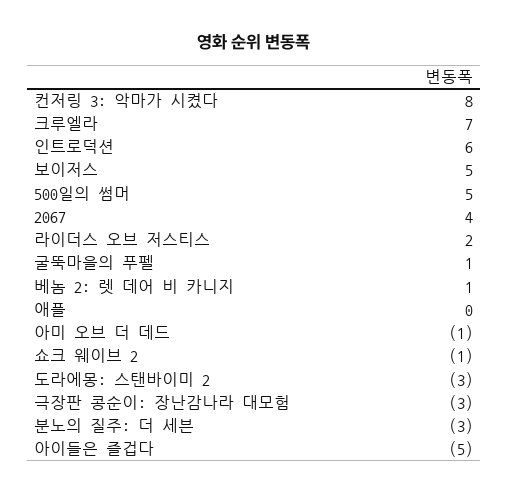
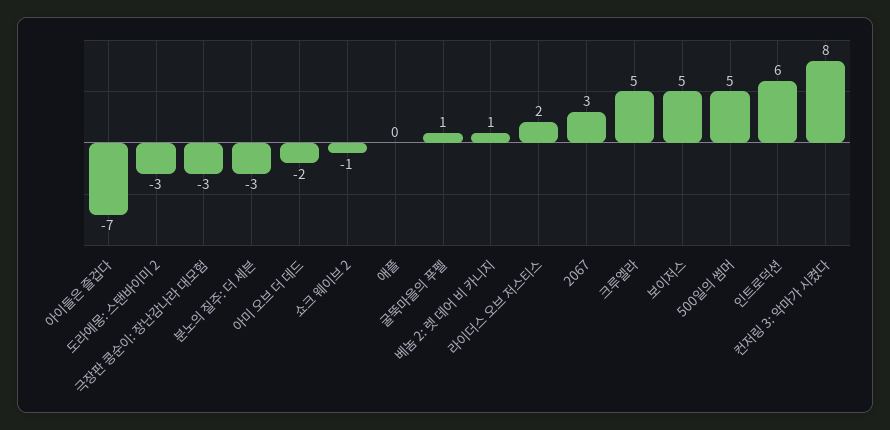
  {
    "컨저링 3: 악마가 시켰다": 8,
-   "크루엘라": 7,
+   "크루엘라": 5,
    "인트로덕션": 6,
    "보이저스": 5,
    "500일의 썸머": 5,
-   "2067": 4,
+   "2067": 3,
    "라이더스 오브 저스티스": 2,
    "굴뚝마을의 푸펠": 1,
    "베놈 2: 렛 데어 비 카니지": 1,
    "애플": 0,
-   "아미 오브 더 데드": -1,
+   "아미 오브 더 데드": -2,
    "쇼크 웨이브 2": -1,
    "도라에몽: 스탠바이미 2": -3,
    "극장판 콩순이: 장난감나라 대모험": -3,
    "분노의 질주: 더 세븐": -3,
-   "아이들은 즐겁다": -5
+   "아이들은 즐겁다": -7
  }

